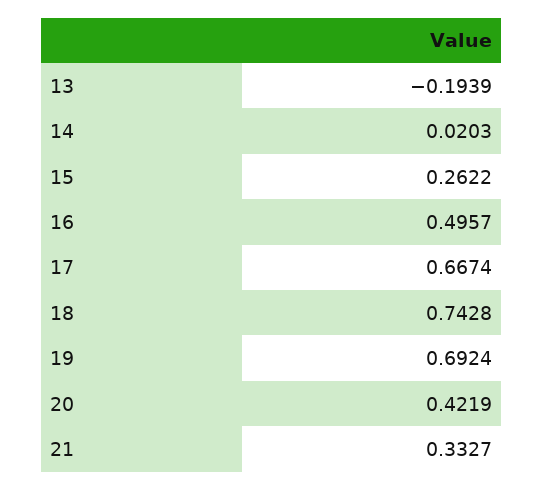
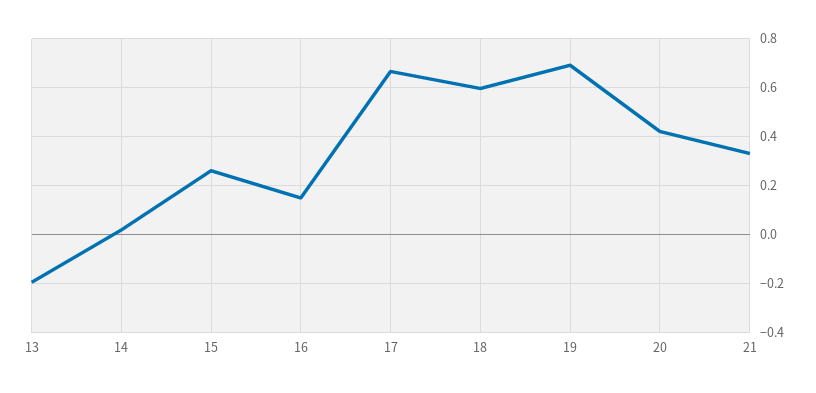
  {
    "13": -0.1939,
    "14": 0.0203,
    "15": 0.2622,
-   "16": 0.4957,
+   "16": 0.15,
    "17": 0.6674,
-   "18": 0.7428,
+   "18": 0.6,
    "19": 0.6924,
    "20": 0.4219,
    "21": 0.3327
  }

